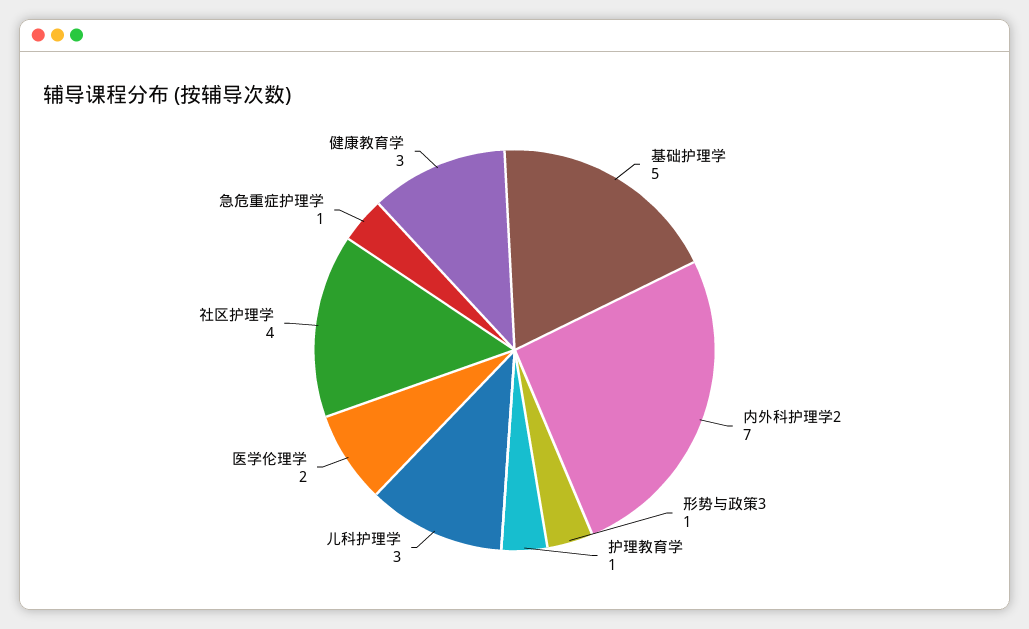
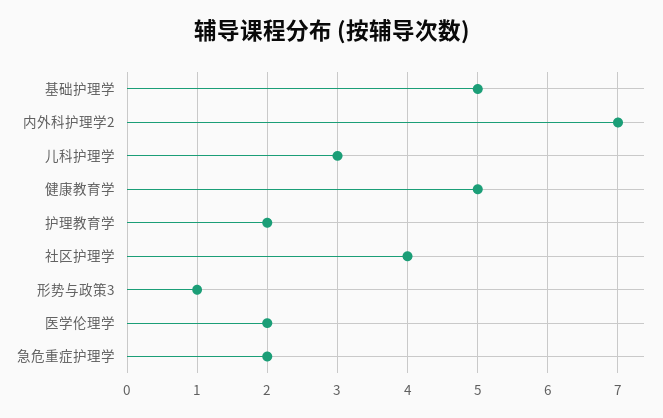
  {
    "基础护理学": 5,
    "内外科护理学2": 7,
    "形势与政策3": 1,
-   "护理教育学": 1,
+   "护理教育学": 2,
    "儿科护理学": 3,
    "医学伦理学": 2,
    "社区护理学": 4,
-   "急危重症护理学": 1,
+   "急危重症护理学": 2,
-   "健康教育学": 3
+   "健康教育学": 5
  }

